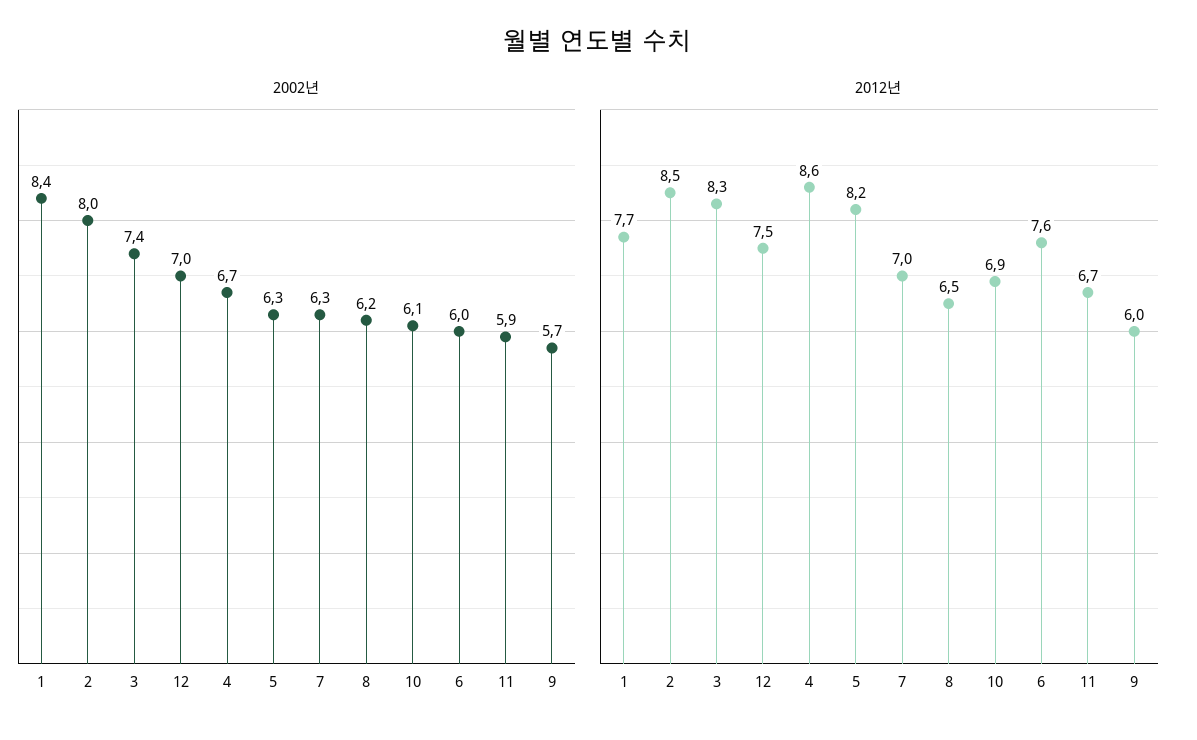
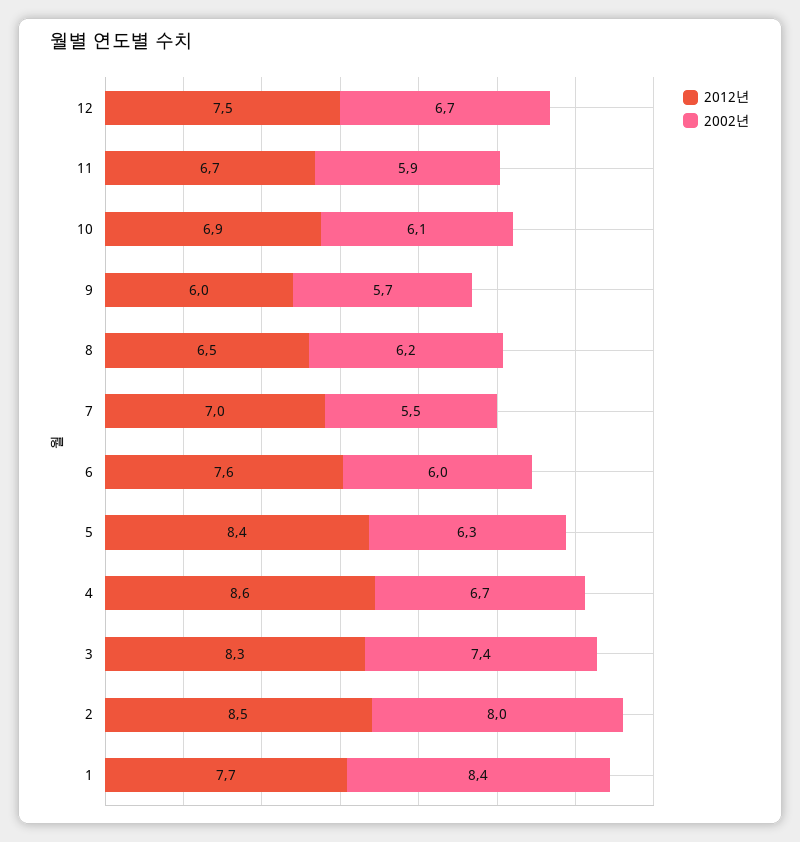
  {
    "2002년": {
      "1": 8.4,
      "2": 8,
      "3": 7.4,
-     "12": 7,
+     "12": 6.7,
      "4": 6.7,
      "5": 6.3,
-     "7": 6.3,
+     "7": 5.5,
      "8": 6.2,
      "10": 6.1,
      "6": 6,
      "11": 5.9,
      "9": 5.7
    },
    "2012년": {
      "1": 7.7,
      "2": 8.5,
      "3": 8.3,
      "12": 7.5,
      "4": 8.6,
-     "5": 8.2,
+     "5": 8.4,
      "7": 7,
      "8": 6.5,
      "10": 6.9,
      "6": 7.6,
      "11": 6.7,
      "9": 6
    }
  }

